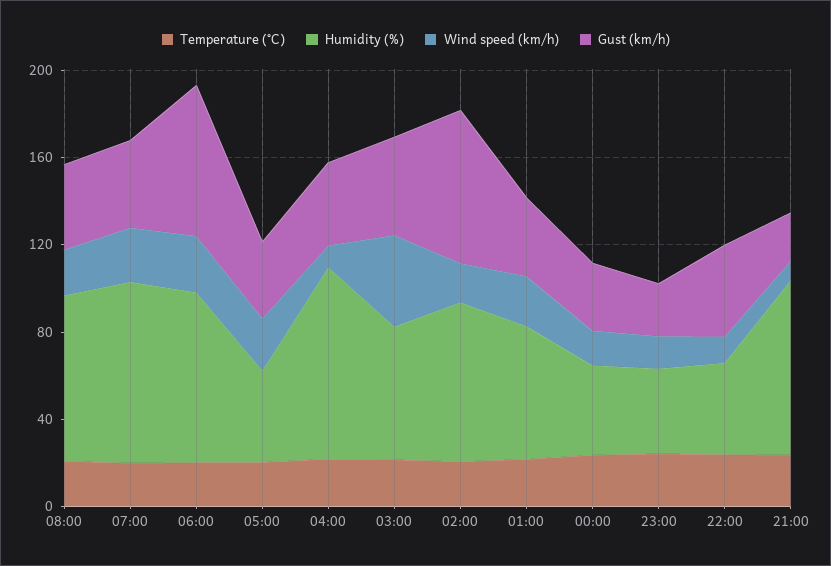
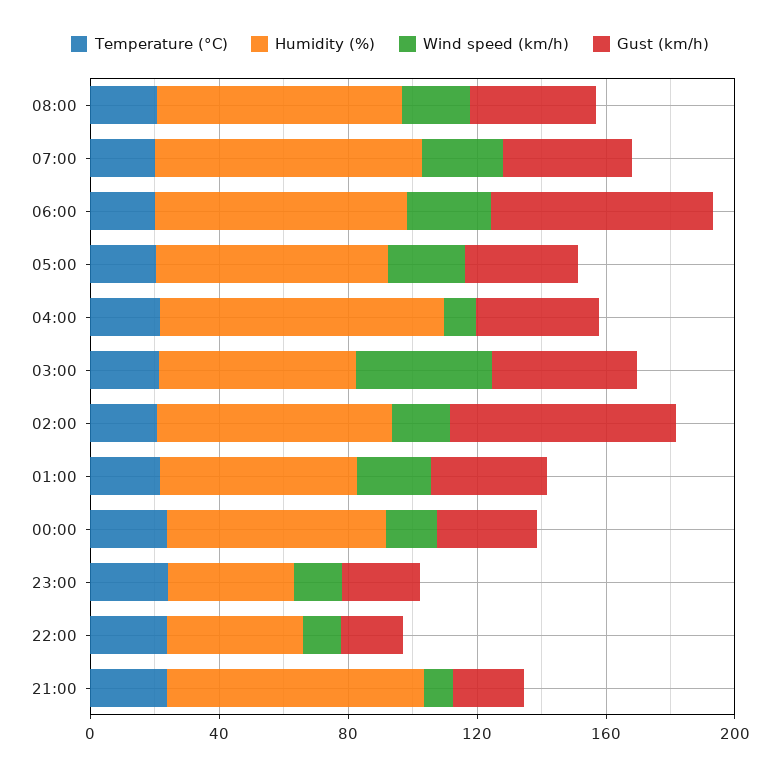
  {
    "Temperature (°C)": {
      "08:00": 20,
      "07:00": 20,
      "06:00": 20,
      "05:00": 20,
      "04:00": 20,
      "03:00": 20,
      "02:00": 20,
      "01:00": 20,
      "00:00": 20,
      "23:00": 20,
      "22:00": 20,
      "21:00": 20
    },
    "Humidity (%)": {
      "08:00": 80,
      "07:00": 80,
      "06:00": 80,
-     "05:00": 40,
+     "05:00": 70,
      "04:00": 90,
      "03:00": 60,
      "02:00": 70,
      "01:00": 60,
-     "00:00": 40,
+     "00:00": 70,
      "23:00": 40,
      "22:00": 40,
      "21:00": 80
    },
    "Wind speed (km/h)": {
      "08:00": 20,
      "07:00": 30,
      "06:00": 30,
      "05:00": 20,
      "04:00": 10,
      "03:00": 40,
      "02:00": 20,
      "01:00": 20,
      "00:00": 20,
      "23:00": 20,
      "22:00": 10,
      "21:00": 10
    },
    "Gust (km/h)": {
      "08:00": 40,
      "07:00": 40,
      "06:00": 70,
      "05:00": 40,
      "04:00": 40,
      "03:00": 50,
      "02:00": 70,
      "01:00": 40,
      "00:00": 30,
      "23:00": 20,
-     "22:00": 40,
+     "22:00": 20,
      "21:00": 20
    }
  }

